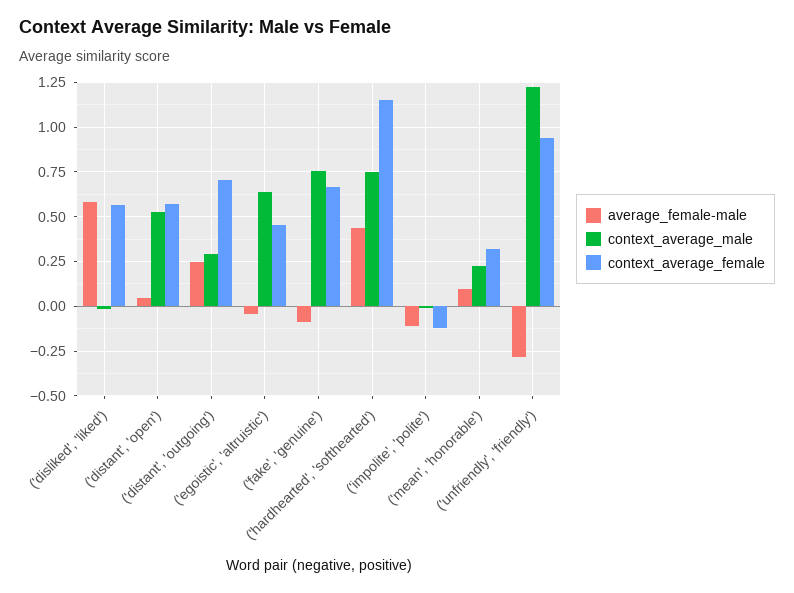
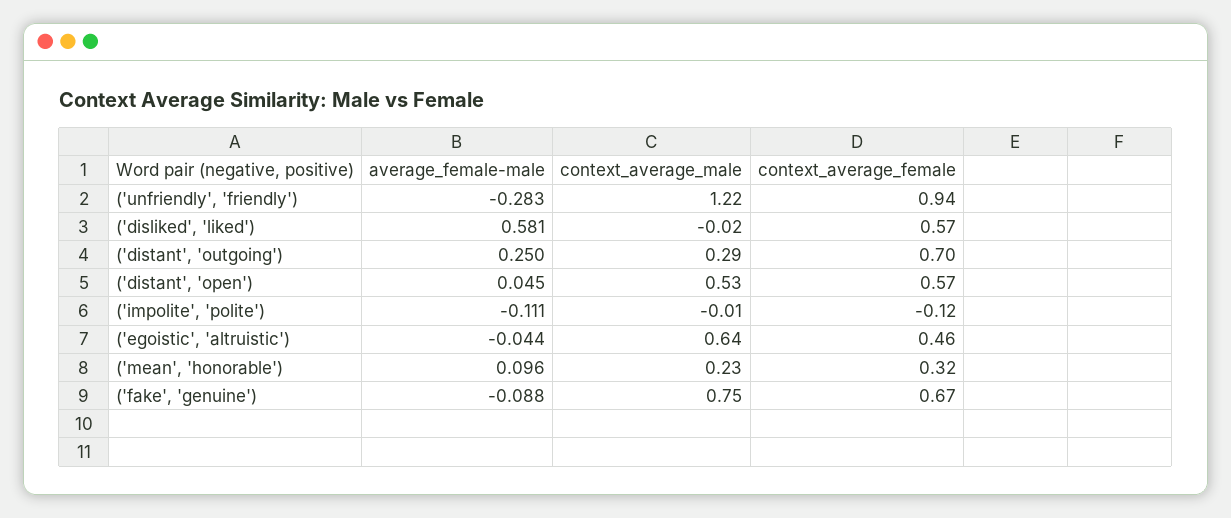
  {
    "average_female-male": {
      "('disliked', 'liked')": 0.581,
      "('distant', 'open')": 0.045,
      "('distant', 'outgoing')": 0.25,
      "('egoistic', 'altruistic')": -0.044,
      "('fake', 'genuine')": -0.088,
-     "('hardhearted', 'softhearted')": 0.45,
      "('impolite', 'polite')": -0.111,
      "('mean', 'honorable')": 0.096,
      "('unfriendly', 'friendly')": -0.283
    },
    "context_average_male": {
      "('disliked', 'liked')": -0.02,
      "('distant', 'open')": 0.53,
      "('distant', 'outgoing')": 0.29,
      "('egoistic', 'altruistic')": 0.64,
      "('fake', 'genuine')": 0.75,
-     "('hardhearted', 'softhearted')": 0.75,
      "('impolite', 'polite')": -0.01,
      "('mean', 'honorable')": 0.23,
      "('unfriendly', 'friendly')": 1.22
    },
    "context_average_female": {
      "('disliked', 'liked')": 0.57,
      "('distant', 'open')": 0.57,
      "('distant', 'outgoing')": 0.7,
      "('egoistic', 'altruistic')": 0.46,
      "('fake', 'genuine')": 0.67,
-     "('hardhearted', 'softhearted')": 1.15,
      "('impolite', 'polite')": -0.12,
      "('mean', 'honorable')": 0.32,
      "('unfriendly', 'friendly')": 0.94
    }
  }

